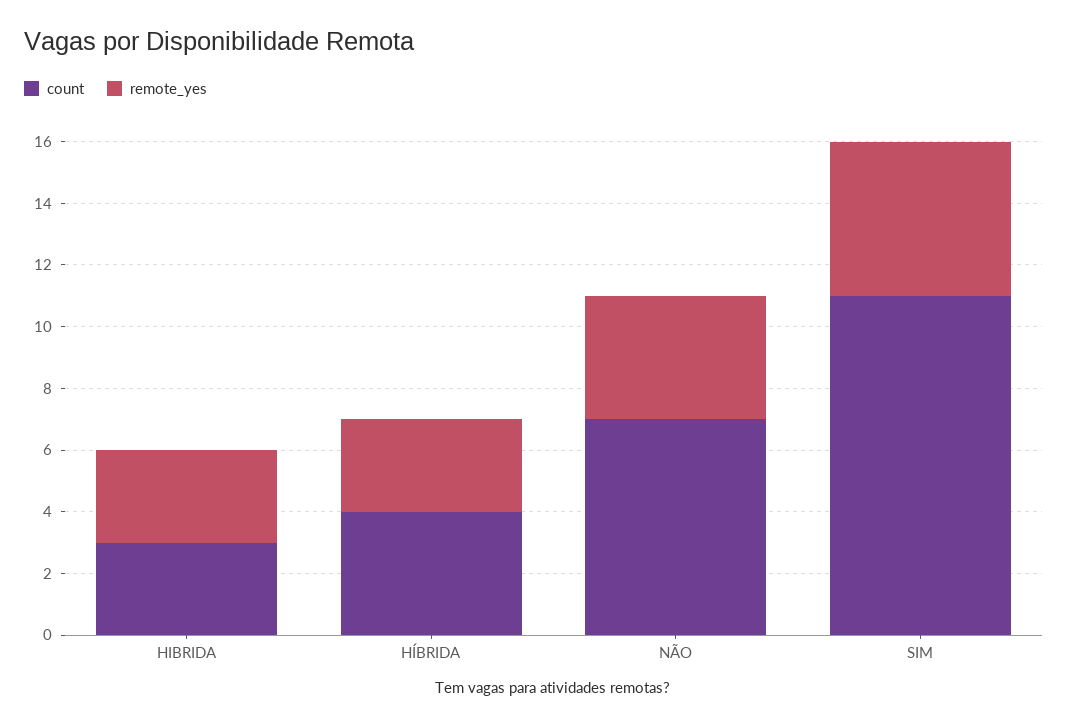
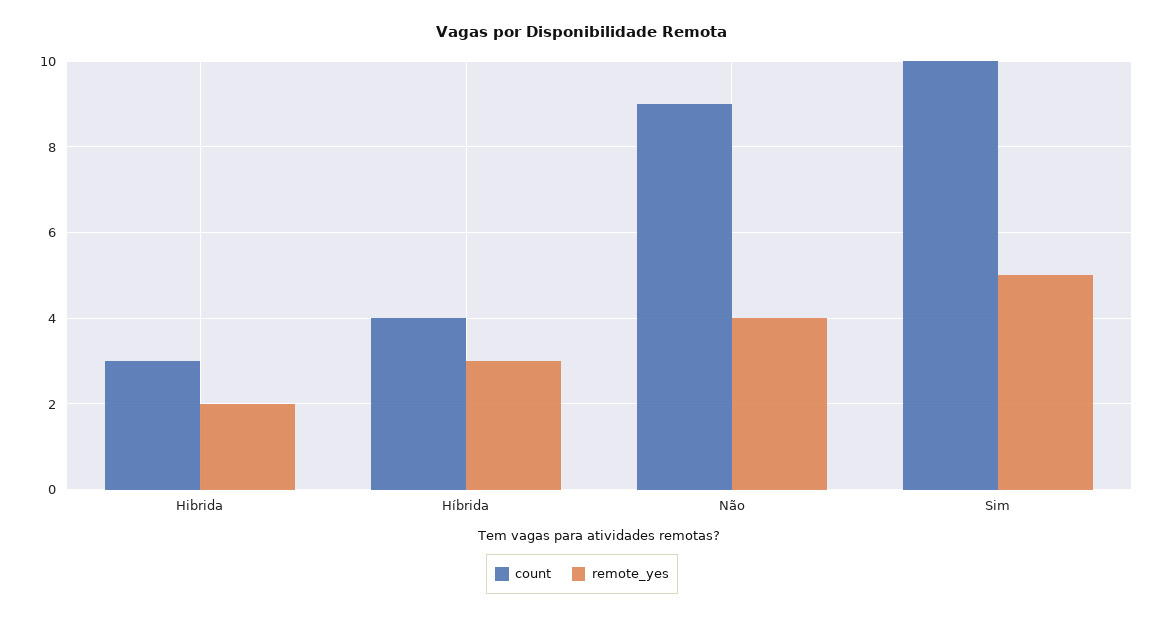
  {
    "count": {
      "HIBRIDA": 3,
      "HÍBRIDA": 4,
-     "NÃO": 7,
+     "NÃO": 9,
-     "SIM": 11
+     "SIM": 10
    },
    "remote_yes": {
-     "HIBRIDA": 3,
+     "HIBRIDA": 2,
      "HÍBRIDA": 3,
      "NÃO": 4,
      "SIM": 5
    }
  }

